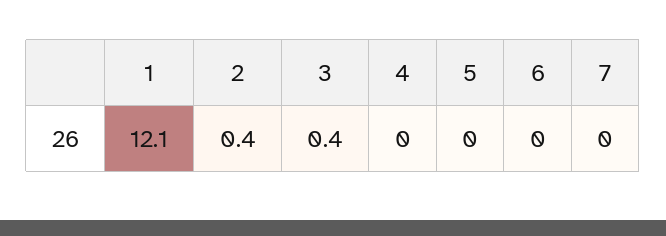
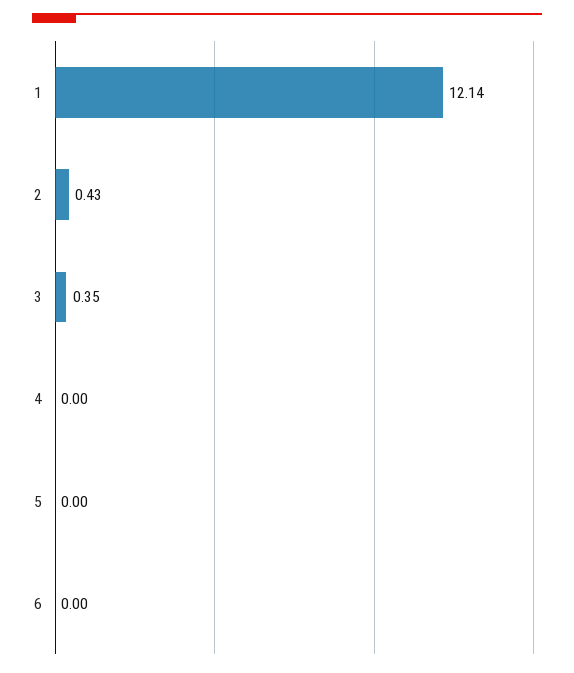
  {
    "1": 12.14,
    "2": 0.43,
    "3": 0.35,
    "4": 0,
    "5": 0,
-   "6": 0,
+   "6": 0
-   "7": 0
  }

